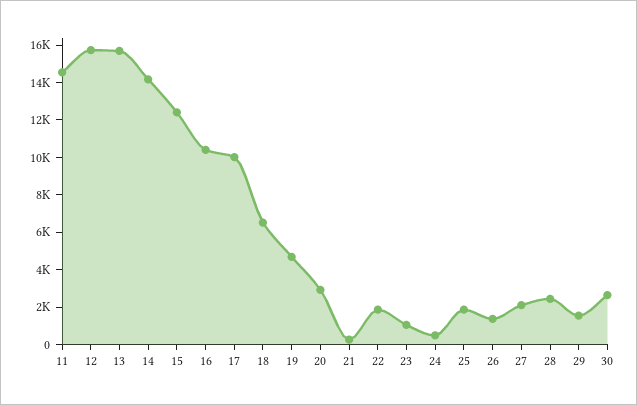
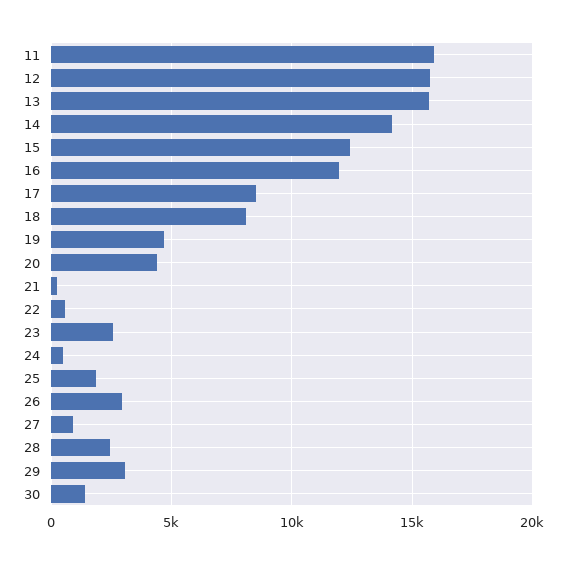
  {
-   "11": 14500,
+   "11": 16000,
    "12": 15500,
    "13": 15500,
    "14": 14000,
    "15": 12500,
-   "16": 10500,
+   "16": 12000,
-   "17": 10000,
+   "17": 8500,
-   "18": 6500,
+   "18": 8000,
    "19": 4500,
-   "20": 3000,
+   "20": 4500,
    "21": 500,
-   "22": 2000,
+   "22": 500,
-   "23": 1000,
+   "23": 2500,
    "24": 500,
    "25": 2000,
-   "26": 1500,
+   "26": 3000,
-   "27": 2000,
+   "27": 1000,
    "28": 2500,
-   "29": 1500,
+   "29": 3000,
-   "30": 2500
+   "30": 1500
  }

